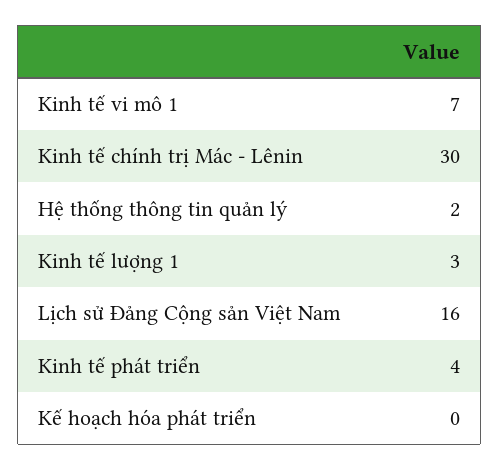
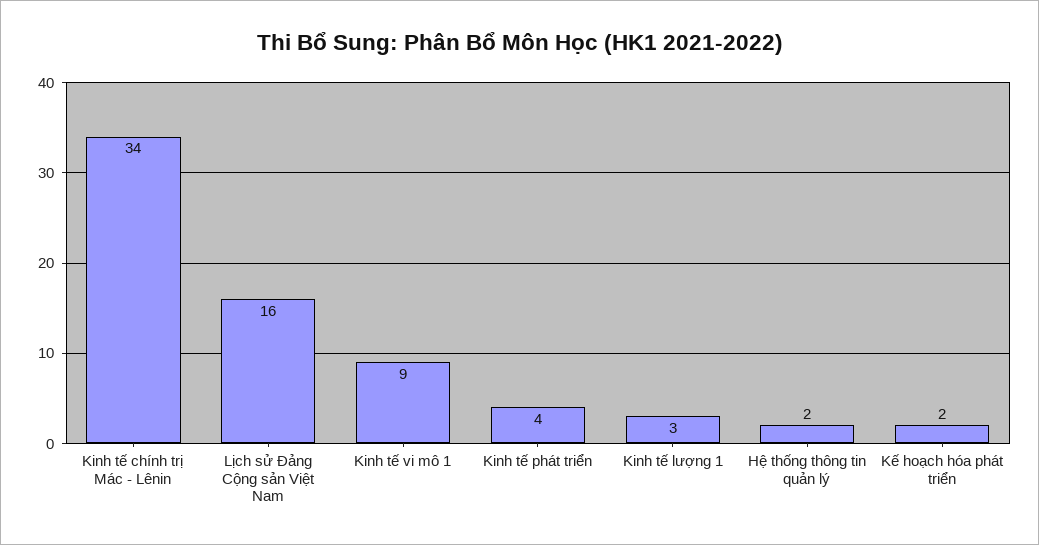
  {
-   "Kinh tế vi mô 1": 7,
+   "Kinh tế vi mô 1": 9,
-   "Kinh tế chính trị Mác - Lênin": 30,
+   "Kinh tế chính trị Mác - Lênin": 34,
    "Hệ thống thông tin quản lý": 2,
    "Kinh tế lượng 1": 3,
    "Lịch sử Đảng Cộng sản Việt Nam": 16,
    "Kinh tế phát triển": 4,
-   "Kế hoạch hóa phát triển": 0
+   "Kế hoạch hóa phát triển": 2
  }

